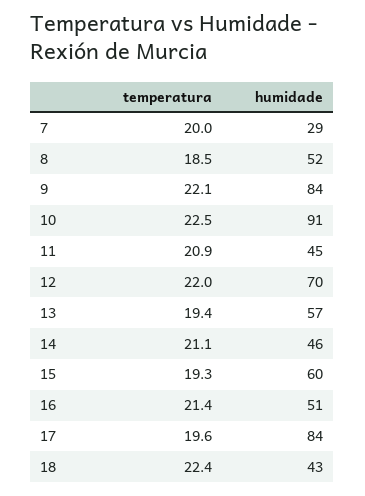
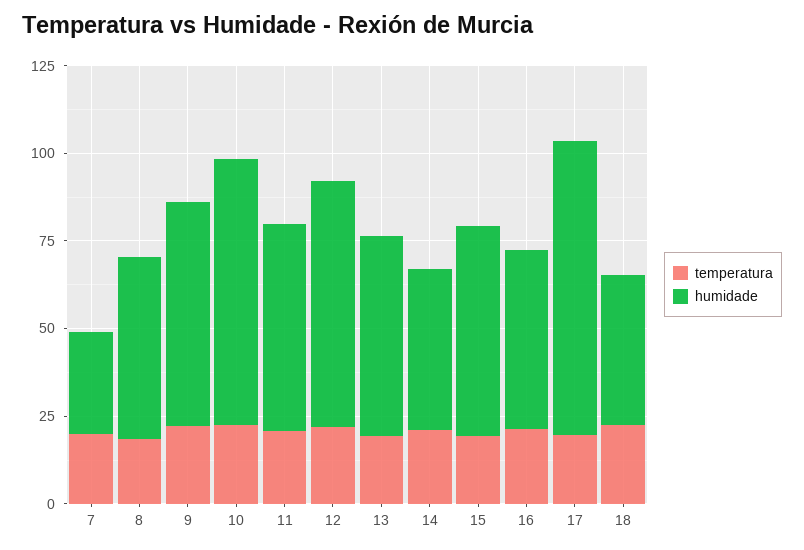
  {
    "temperatura": {
      "7": 20,
      "8": 18.5,
      "9": 22.1,
      "10": 22.5,
      "11": 20.9,
      "12": 22,
      "13": 19.4,
      "14": 21.1,
      "15": 19.3,
      "16": 21.4,
      "17": 19.6,
      "18": 22.4
    },
    "humidade": {
      "7": 29,
      "8": 52,
-     "9": 84,
+     "9": 65,
-     "10": 91,
+     "10": 75,
-     "11": 45,
+     "11": 60,
      "12": 70,
      "13": 57,
      "14": 46,
      "15": 60,
      "16": 51,
      "17": 84,
      "18": 43
    }
  }

